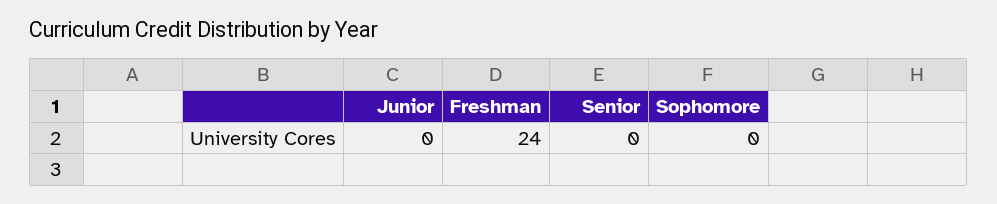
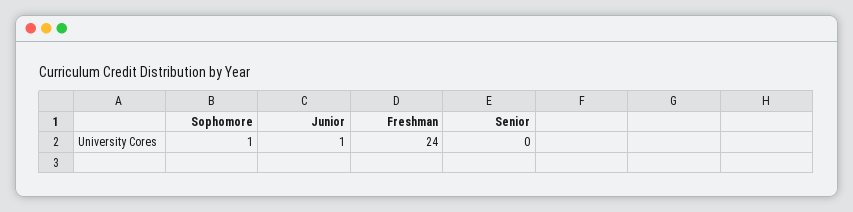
  {
-   "Junior": 0,
+   "Junior": 1,
    "Freshman": 24,
    "Senior": 0,
-   "Sophomore": 0
+   "Sophomore": 1
  }

